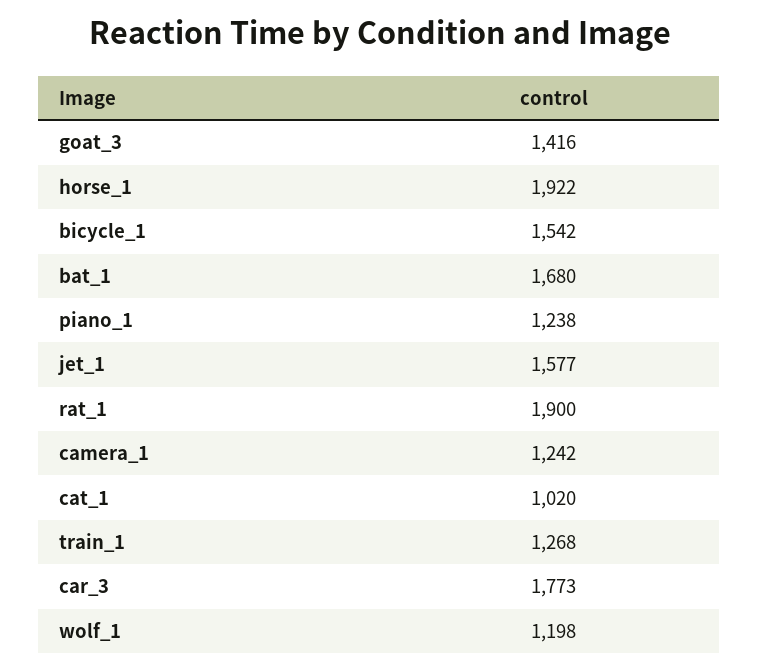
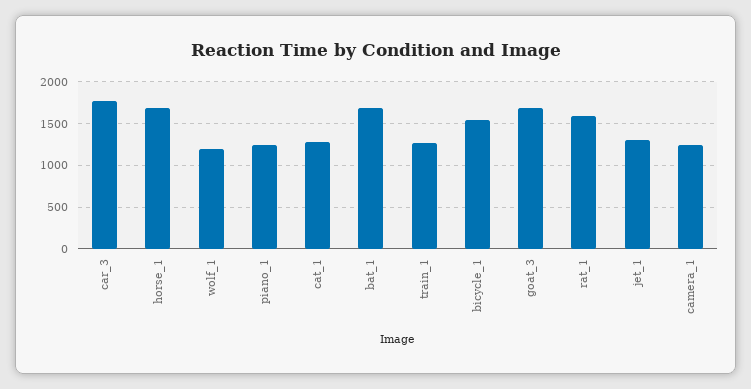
  {
-   "goat_3": 1416,
+   "goat_3": 1700,
-   "horse_1": 1922,
+   "horse_1": 1700,
    "bicycle_1": 1542,
    "bat_1": 1680,
    "piano_1": 1238,
-   "jet_1": 1577,
+   "jet_1": 1300,
-   "rat_1": 1900,
+   "rat_1": 1600,
    "camera_1": 1242,
-   "cat_1": 1020,
+   "cat_1": 1300,
    "train_1": 1268,
    "car_3": 1773,
    "wolf_1": 1198
  }

